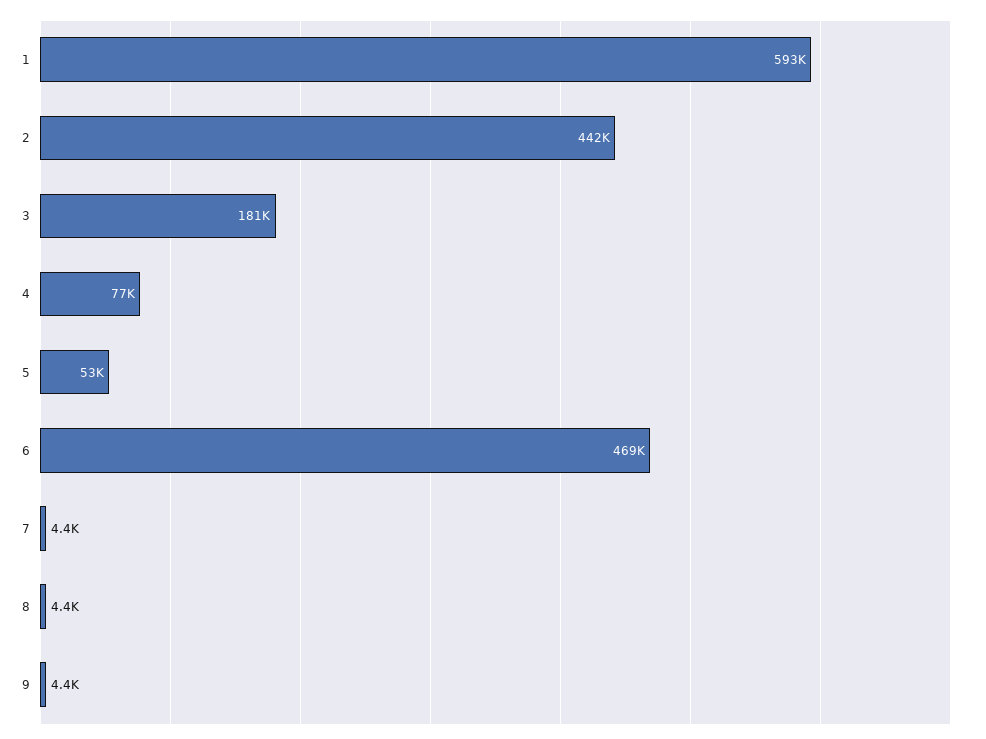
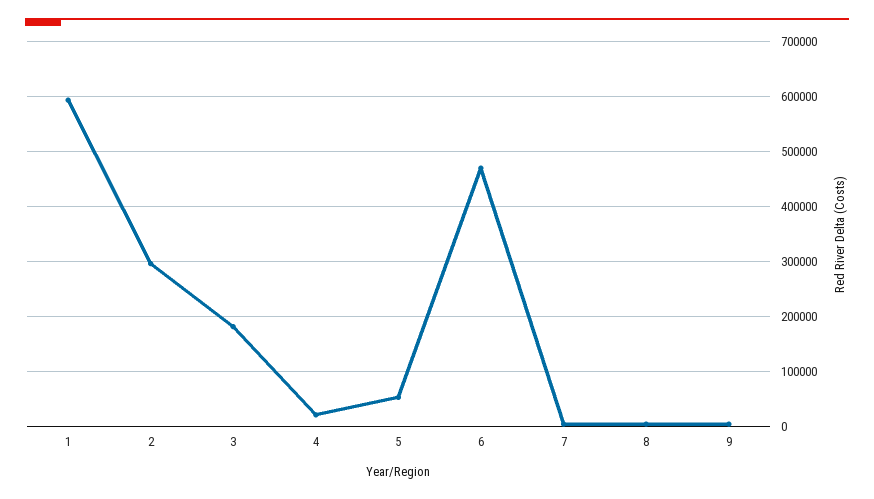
  {
    "1": 593000,
-   "2": 442000,
+   "2": 300000,
    "3": 181000,
-   "4": 77000,
+   "4": 20000,
    "5": 53000,
    "6": 469000,
    "7": 4400,
    "8": 4400,
    "9": 4400
  }

